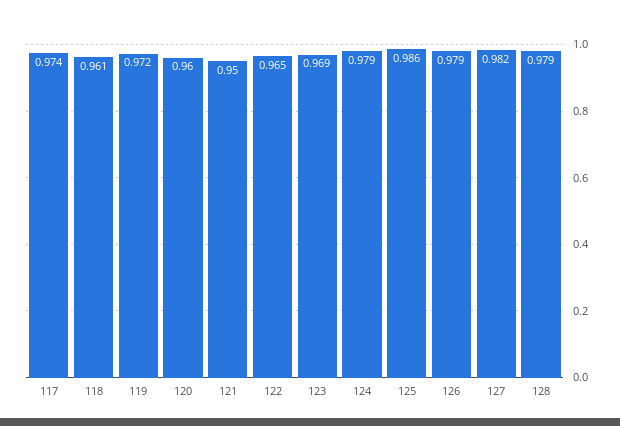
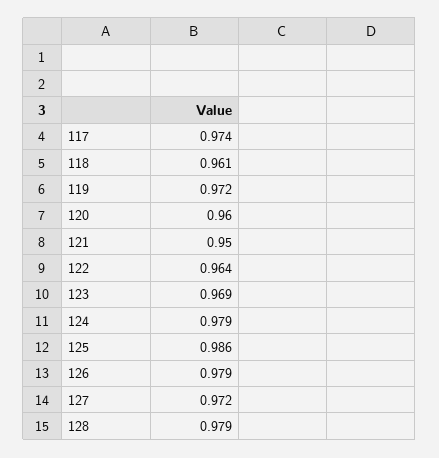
  {
    "117": 0.974,
    "118": 0.961,
    "119": 0.972,
    "120": 0.96,
    "121": 0.95,
-   "122": 0.965,
+   "122": 0.964,
    "123": 0.969,
    "124": 0.979,
    "125": 0.986,
    "126": 0.979,
-   "127": 0.982,
+   "127": 0.972,
    "128": 0.979
  }

